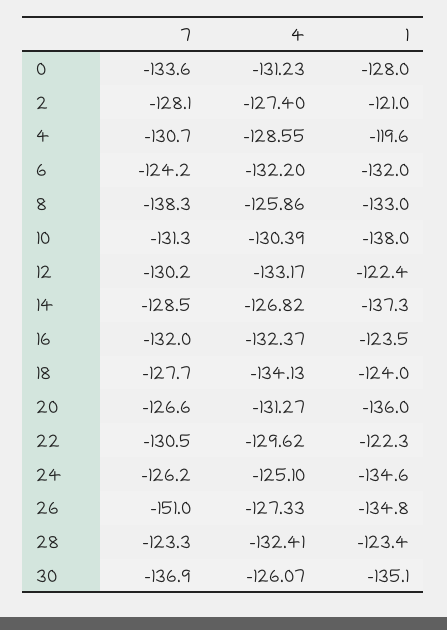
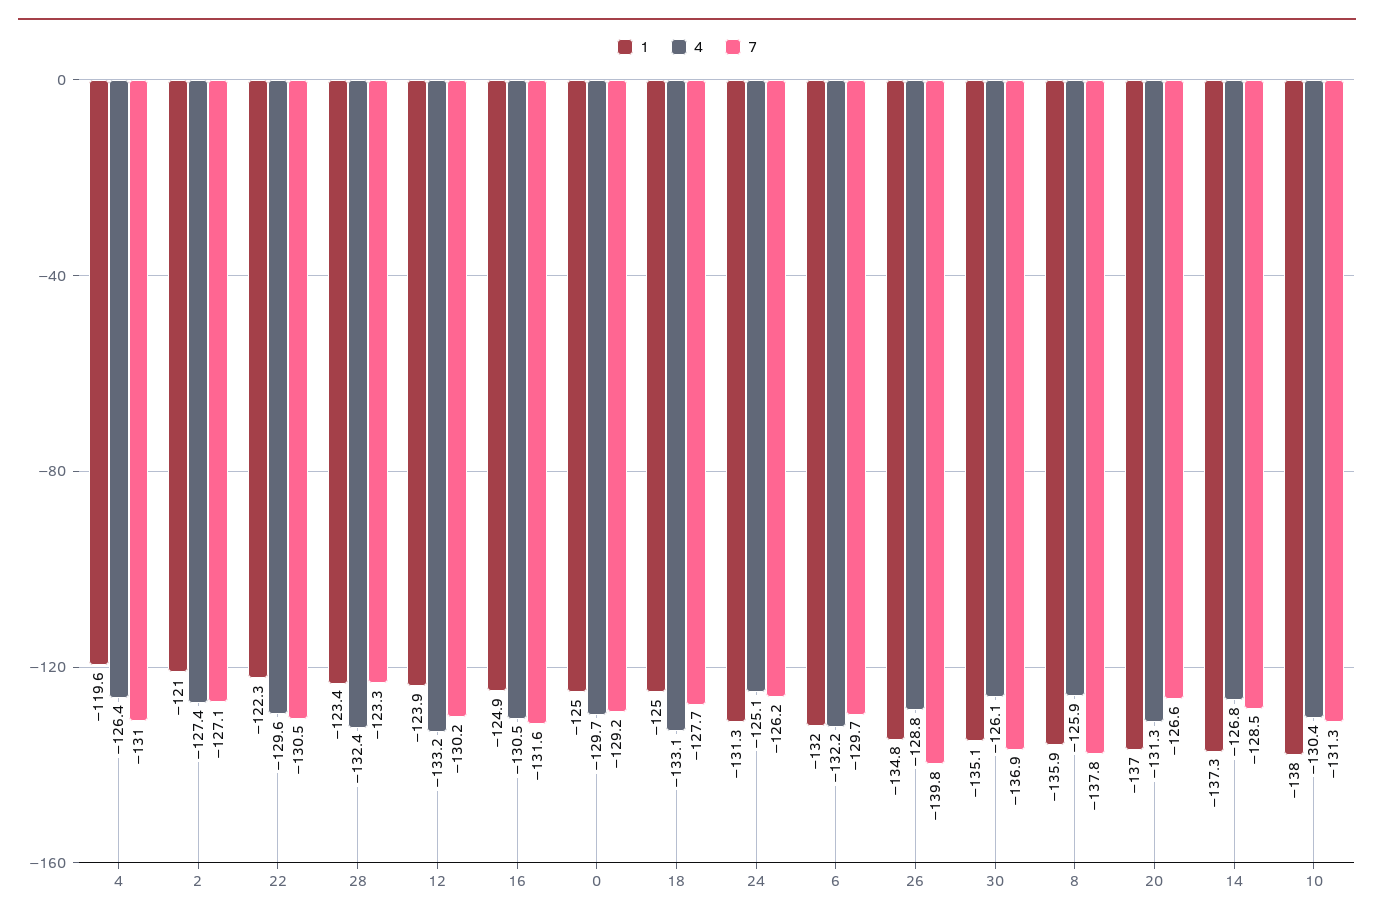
  {
    "7": {
-     "0": -133.6,
+     "0": -129.2,
-     "2": -128.1,
+     "2": -127.1,
-     "4": -130.7,
+     "4": -131,
-     "6": -124.2,
+     "6": -129.7,
-     "8": -138.3,
+     "8": -137.8,
      "10": -131.3,
      "12": -130.2,
      "14": -128.5,
-     "16": -132,
+     "16": -131.6,
      "18": -127.7,
      "20": -126.6,
      "22": -130.5,
      "24": -126.2,
-     "26": -151,
+     "26": -139.8,
      "28": -123.3,
      "30": -136.9
    },
    "4": {
-     "0": -131.23,
+     "0": -129.7,
      "2": -127.4,
-     "4": -128.55,
+     "4": -126.4,
      "6": -132.2,
      "8": -125.86,
      "10": -130.39,
      "12": -133.17,
      "14": -126.82,
-     "16": -132.37,
+     "16": -130.5,
-     "18": -134.13,
+     "18": -133.1,
      "20": -131.27,
      "22": -129.62,
      "24": -125.1,
-     "26": -127.33,
+     "26": -128.8,
      "28": -132.41,
      "30": -126.07
    },
    "1": {
-     "0": -128,
+     "0": -125,
      "2": -121,
      "4": -119.6,
      "6": -132,
-     "8": -133,
+     "8": -135.9,
      "10": -138,
-     "12": -122.4,
+     "12": -123.9,
      "14": -137.3,
-     "16": -123.5,
+     "16": -124.9,
-     "18": -124,
+     "18": -125,
-     "20": -136,
+     "20": -137,
      "22": -122.3,
-     "24": -134.6,
+     "24": -131.3,
      "26": -134.8,
      "28": -123.4,
      "30": -135.1
    }
  }

